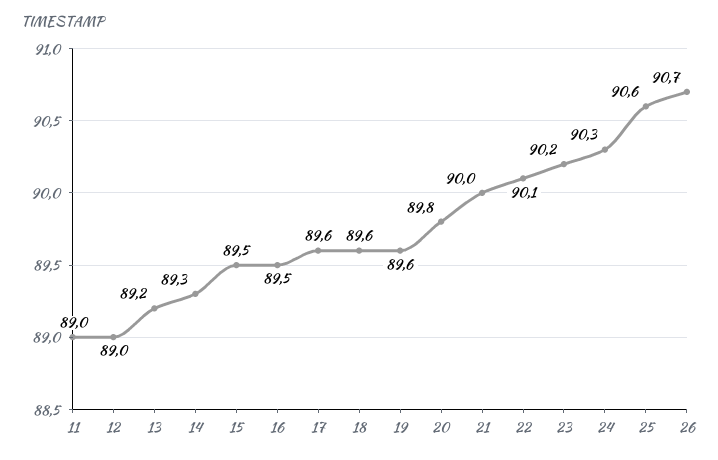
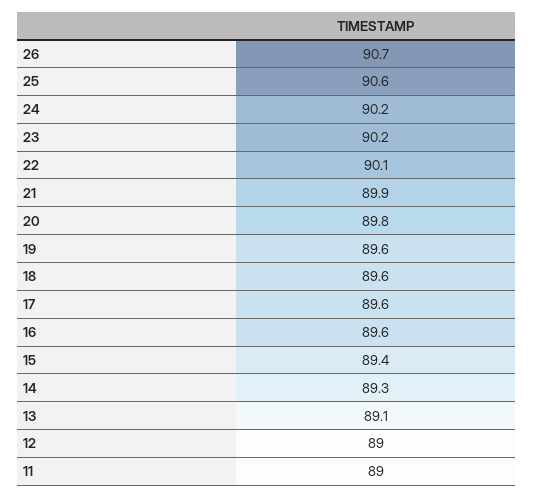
  {
    "11": 89,
    "12": 89,
-   "13": 89.2,
+   "13": 89.1,
    "14": 89.3,
-   "15": 89.5,
+   "15": 89.4,
-   "16": 89.5,
+   "16": 89.6,
    "17": 89.6,
    "18": 89.6,
    "19": 89.6,
    "20": 89.8,
-   "21": 90,
+   "21": 89.9,
    "22": 90.1,
    "23": 90.2,
-   "24": 90.3,
+   "24": 90.2,
    "25": 90.6,
    "26": 90.7
  }

